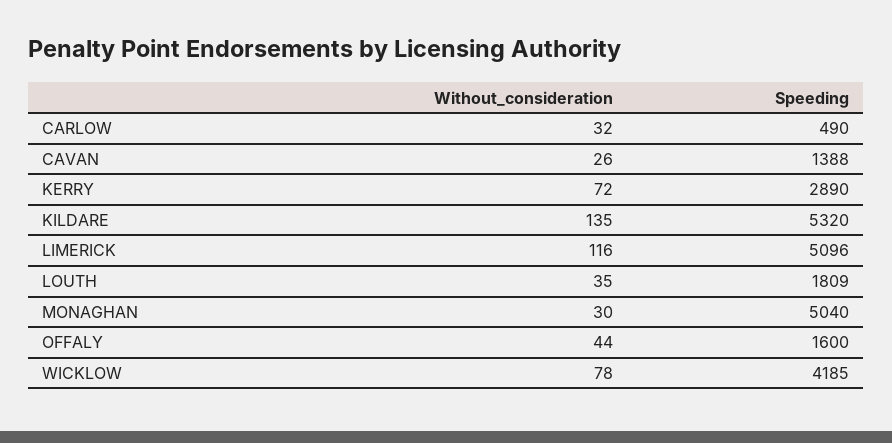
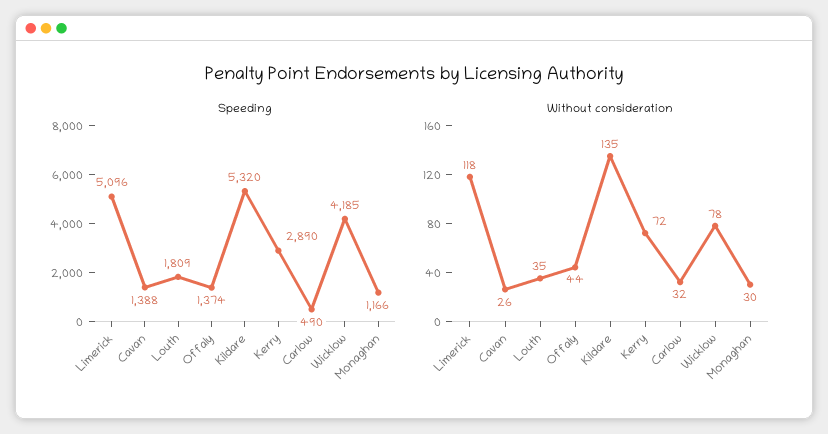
  {
    "Without_consideration": {
      "CARLOW": 32,
      "CAVAN": 26,
      "KERRY": 72,
      "KILDARE": 135,
-     "LIMERICK": 116,
+     "LIMERICK": 118,
      "LOUTH": 35,
      "MONAGHAN": 30,
      "OFFALY": 44,
      "WICKLOW": 78
    },
    "Speeding": {
      "CARLOW": 490,
      "CAVAN": 1388,
      "KERRY": 2890,
      "KILDARE": 5320,
      "LIMERICK": 5096,
      "LOUTH": 1809,
-     "MONAGHAN": 5040,
+     "MONAGHAN": 1166,
-     "OFFALY": 1600,
+     "OFFALY": 1374,
      "WICKLOW": 4185
    }
  }

